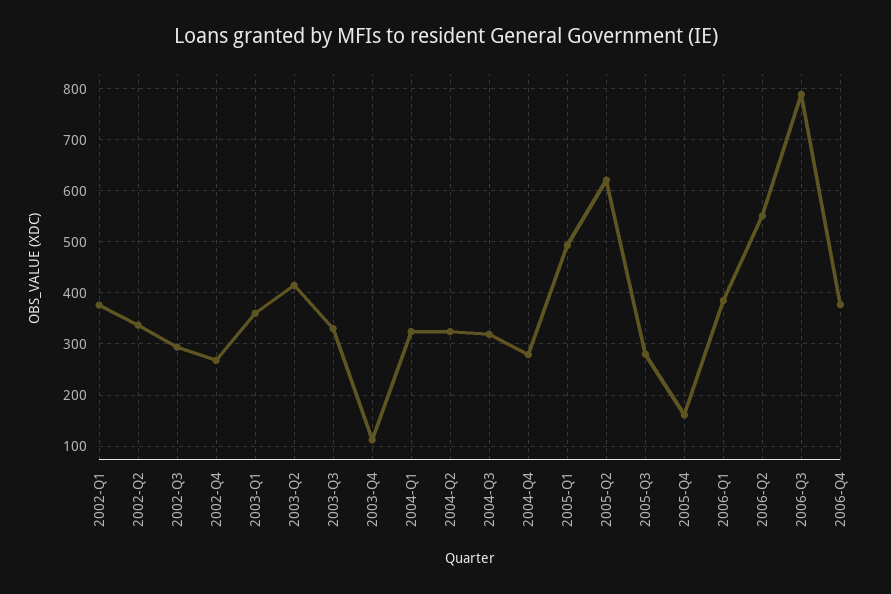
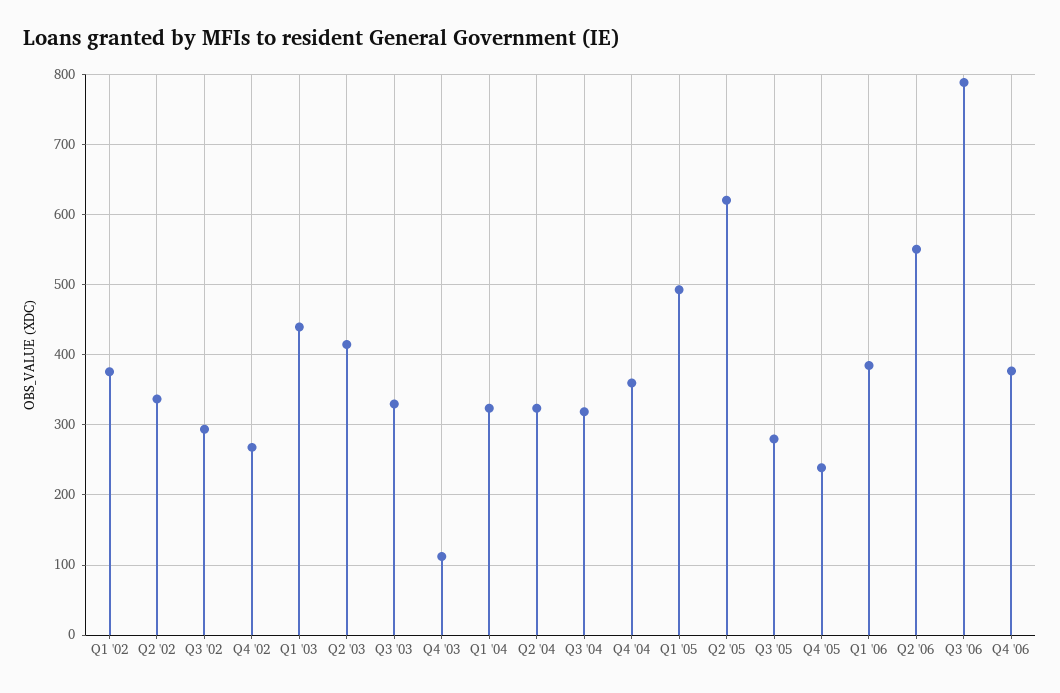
  {
    "2002-Q1": 380,
    "2002-Q2": 340,
    "2002-Q3": 290,
    "2002-Q4": 270,
-   "2003-Q1": 360,
+   "2003-Q1": 440,
    "2003-Q2": 420,
    "2003-Q3": 330,
    "2003-Q4": 110,
    "2004-Q1": 320,
    "2004-Q2": 320,
    "2004-Q3": 320,
-   "2004-Q4": 280,
+   "2004-Q4": 360,
    "2005-Q1": 490,
    "2005-Q2": 620,
    "2005-Q3": 280,
-   "2005-Q4": 160,
+   "2005-Q4": 240,
    "2006-Q1": 390,
    "2006-Q2": 550,
    "2006-Q3": 790,
    "2006-Q4": 380
  }

